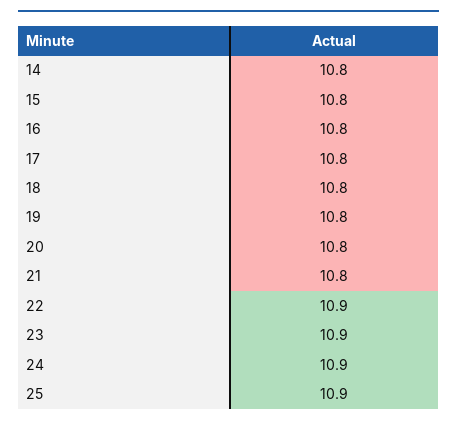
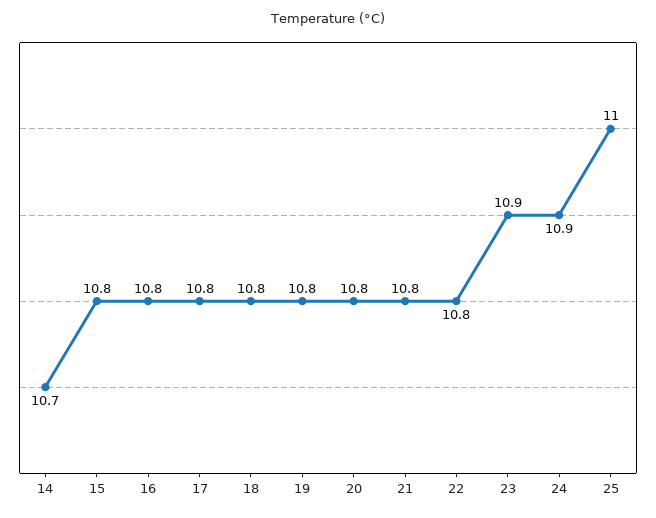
  {
-   "14": 10.8,
+   "14": 10.7,
    "15": 10.8,
    "16": 10.8,
    "17": 10.8,
    "18": 10.8,
    "19": 10.8,
    "20": 10.8,
    "21": 10.8,
-   "22": 10.9,
+   "22": 10.8,
    "23": 10.9,
    "24": 10.9,
-   "25": 10.9
+   "25": 11
  }

